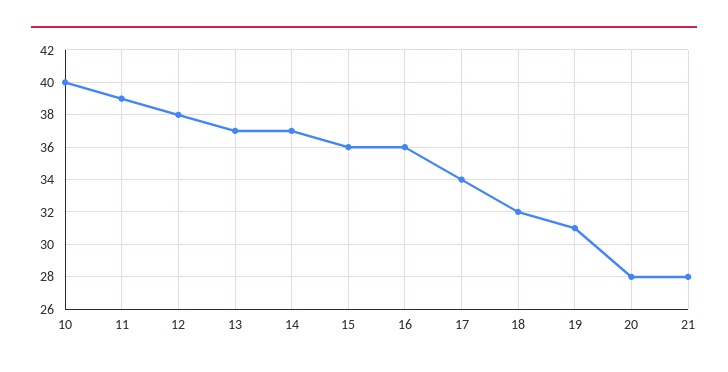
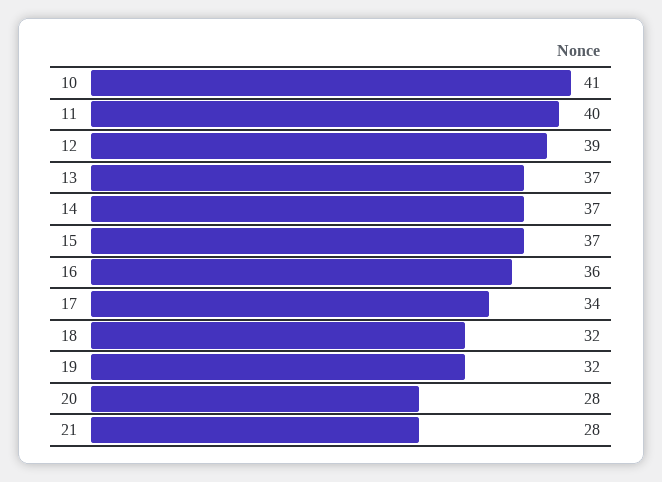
  {
-   "10": 40,
+   "10": 41,
-   "11": 39,
+   "11": 40,
-   "12": 38,
+   "12": 39,
    "13": 37,
    "14": 37,
-   "15": 36,
+   "15": 37,
    "16": 36,
    "17": 34,
    "18": 32,
-   "19": 31,
+   "19": 32,
    "20": 28,
    "21": 28
  }

